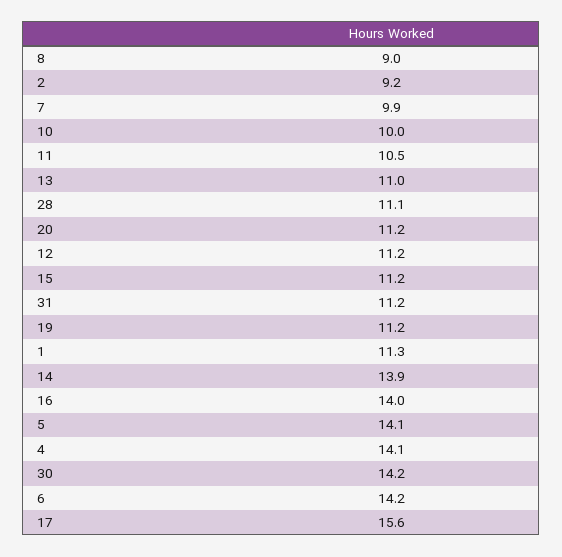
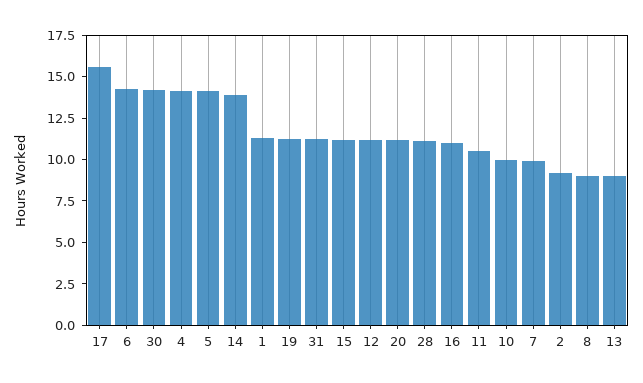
  {
    "8": 9,
    "2": 9.2,
    "7": 9.9,
    "10": 10,
    "11": 10.5,
-   "13": 11,
+   "13": 9,
    "28": 11.1,
    "20": 11.2,
    "12": 11.2,
    "15": 11.2,
    "31": 11.2,
    "19": 11.2,
    "1": 11.3,
    "14": 13.9,
-   "16": 14,
+   "16": 11,
    "5": 14.1,
    "4": 14.1,
    "30": 14.2,
    "6": 14.2,
    "17": 15.6
  }

